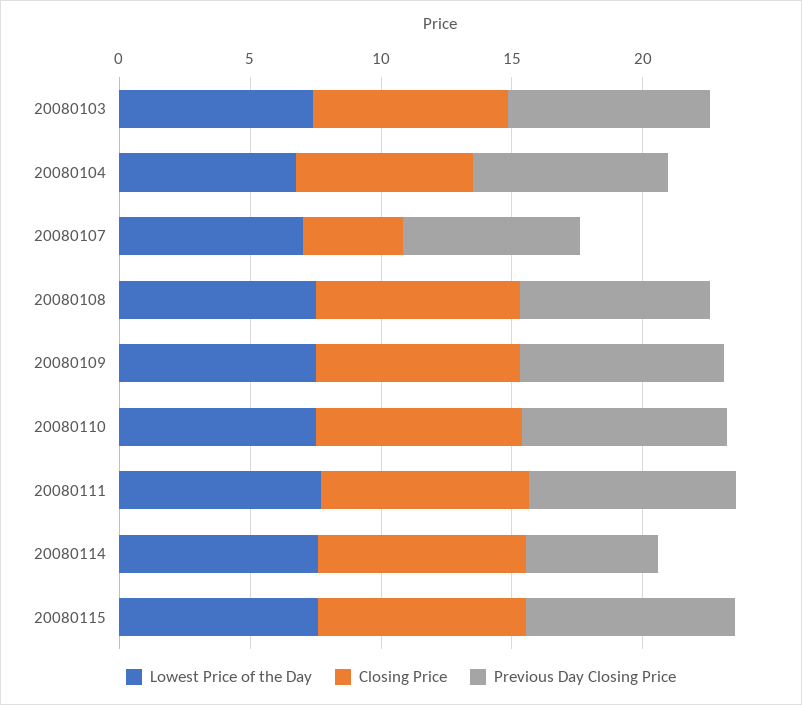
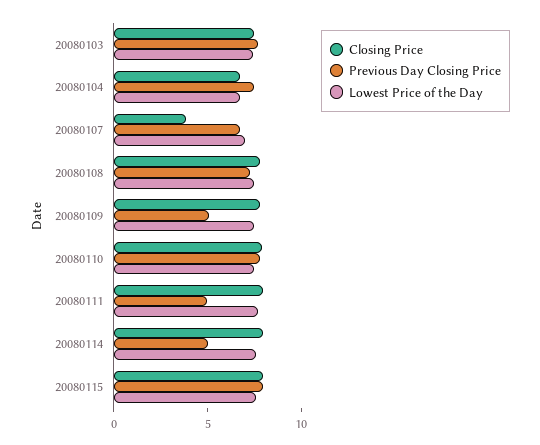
  {
    "Lowest Price of the Day": {
      "20080103": 7,
      "20080104": 7,
      "20080107": 7,
      "20080108": 8,
      "20080109": 8,
      "20080110": 8,
      "20080111": 8,
      "20080114": 8,
      "20080115": 8
    },
    "Closing Price": {
      "20080103": 7,
      "20080104": 7,
      "20080107": 4,
      "20080108": 8,
      "20080109": 8,
      "20080110": 8,
      "20080111": 8,
      "20080114": 8,
      "20080115": 8
    },
    "Previous Day Closing Price": {
      "20080103": 8,
      "20080104": 7,
      "20080107": 7,
      "20080108": 7,
-     "20080109": 8,
+     "20080109": 5,
      "20080110": 8,
-     "20080111": 8,
+     "20080111": 5,
      "20080114": 5,
      "20080115": 8
    }
  }

